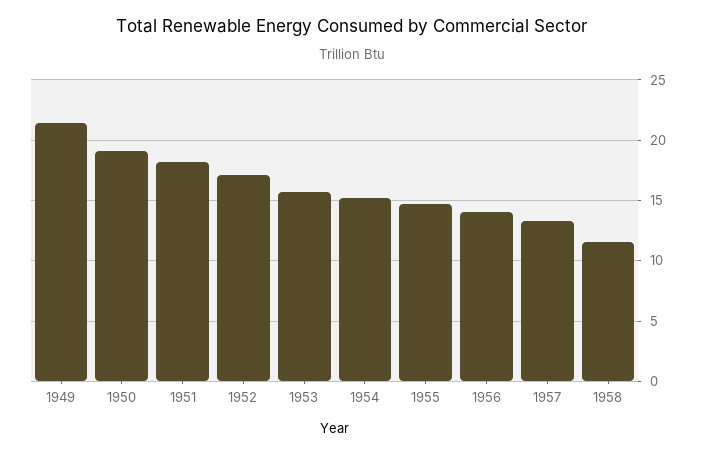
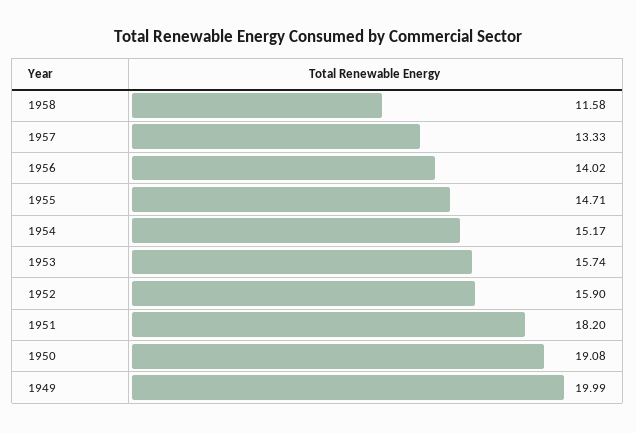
  {
-   "1949": 21.5,
+   "1949": 19.99,
    "1950": 19.08,
    "1951": 18.2,
-   "1952": 17,
+   "1952": 15.9,
    "1953": 15.74,
    "1954": 15.17,
    "1955": 14.71,
    "1956": 14.02,
    "1957": 13.33,
    "1958": 11.58
  }

